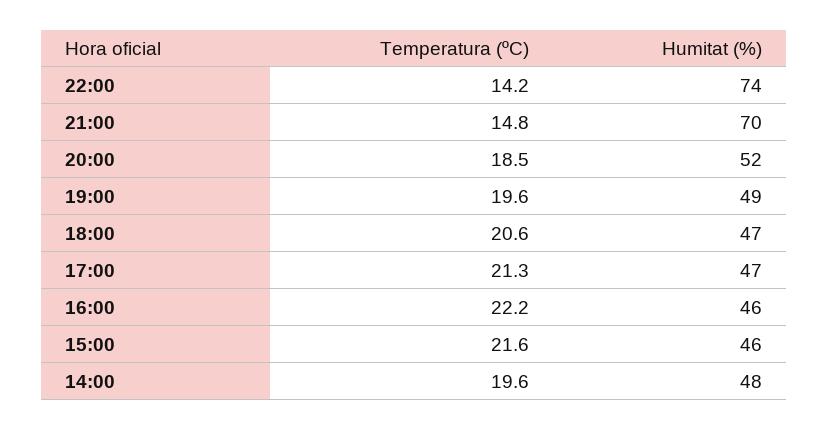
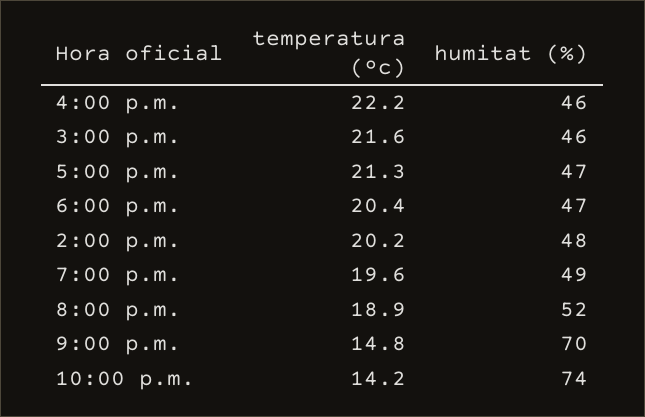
  {
    "Temperatura (ºC)": {
      "22:00": 14.2,
      "21:00": 14.8,
-     "20:00": 18.5,
+     "20:00": 18.9,
      "19:00": 19.6,
-     "18:00": 20.6,
+     "18:00": 20.4,
      "17:00": 21.3,
      "16:00": 22.2,
      "15:00": 21.6,
-     "14:00": 19.6
+     "14:00": 20.2
    },
    "Humitat (%)": {
      "22:00": 74,
      "21:00": 70,
      "20:00": 52,
      "19:00": 49,
      "18:00": 47,
      "17:00": 47,
      "16:00": 46,
      "15:00": 46,
      "14:00": 48
    }
  }

